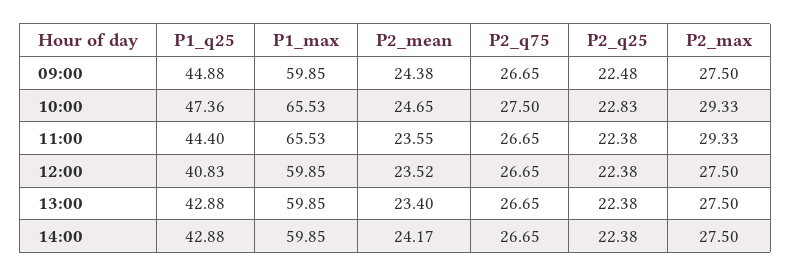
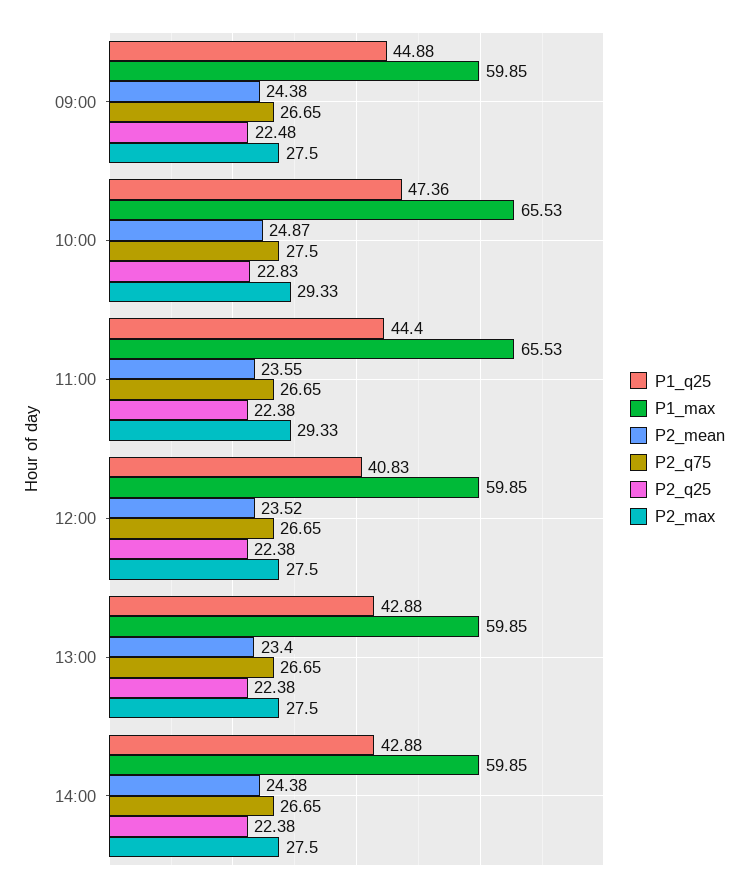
  {
    "P1_q25": {
      "09:00": 44.88,
      "10:00": 47.36,
      "11:00": 44.4,
      "12:00": 40.83,
      "13:00": 42.88,
      "14:00": 42.88
    },
    "P1_max": {
      "09:00": 59.85,
      "10:00": 65.53,
      "11:00": 65.53,
      "12:00": 59.85,
      "13:00": 59.85,
      "14:00": 59.85
    },
    "P2_mean": {
      "09:00": 24.38,
-     "10:00": 24.65,
+     "10:00": 24.87,
      "11:00": 23.55,
      "12:00": 23.52,
      "13:00": 23.4,
-     "14:00": 24.17
+     "14:00": 24.38
    },
    "P2_q75": {
      "09:00": 26.65,
      "10:00": 27.5,
      "11:00": 26.65,
      "12:00": 26.65,
      "13:00": 26.65,
      "14:00": 26.65
    },
    "P2_q25": {
      "09:00": 22.48,
      "10:00": 22.83,
      "11:00": 22.38,
      "12:00": 22.38,
      "13:00": 22.38,
      "14:00": 22.38
    },
    "P2_max": {
      "09:00": 27.5,
      "10:00": 29.33,
      "11:00": 29.33,
      "12:00": 27.5,
      "13:00": 27.5,
      "14:00": 27.5
    }
  }

